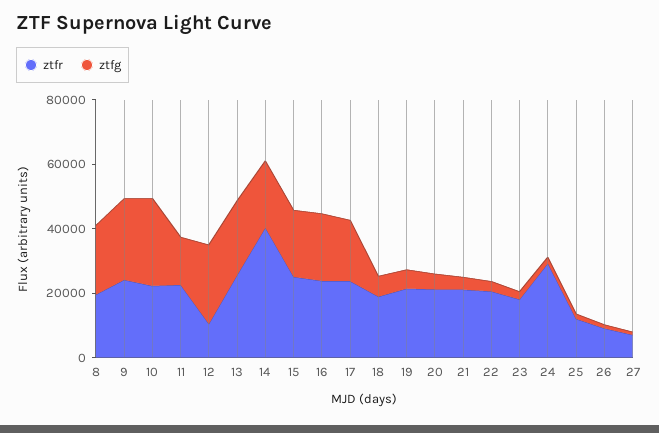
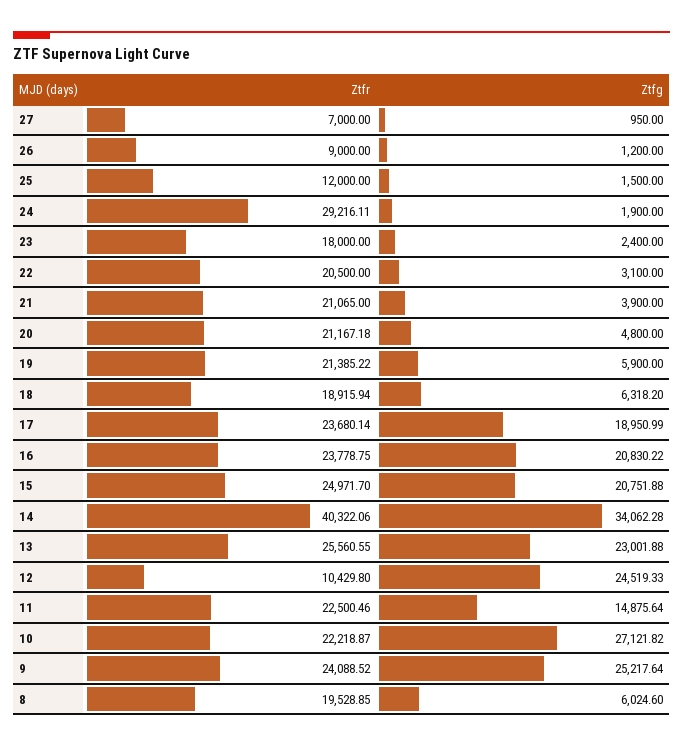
  {
    "ztfr": {
      "8": 19528.85,
      "9": 24088.52,
      "10": 22218.87,
      "11": 22500.46,
      "12": 10429.8,
      "13": 25560.55,
      "14": 40322.06,
      "15": 24971.7,
      "16": 23778.75,
      "17": 23680.14,
      "18": 18915.94,
      "19": 21385.22,
      "20": 21167.18,
      "21": 21065,
      "22": 20500,
      "23": 18000,
      "24": 29216.11,
      "25": 12000,
      "26": 9000,
      "27": 7000
    },
    "ztfg": {
-     "8": 20000,
+     "8": 6024.6,
      "9": 25217.64,
      "10": 27121.82,
      "11": 14875.64,
      "12": 24519.33,
      "13": 23001.88,
-     "14": 20000,
+     "14": 34062.28,
      "15": 20751.88,
      "16": 20830.22,
      "17": 18950.99,
      "18": 6318.2,
      "19": 5900,
      "20": 4800,
      "21": 3900,
      "22": 3100,
      "23": 2400,
      "24": 1900,
      "25": 1500,
      "26": 1200,
      "27": 950
    }
  }

